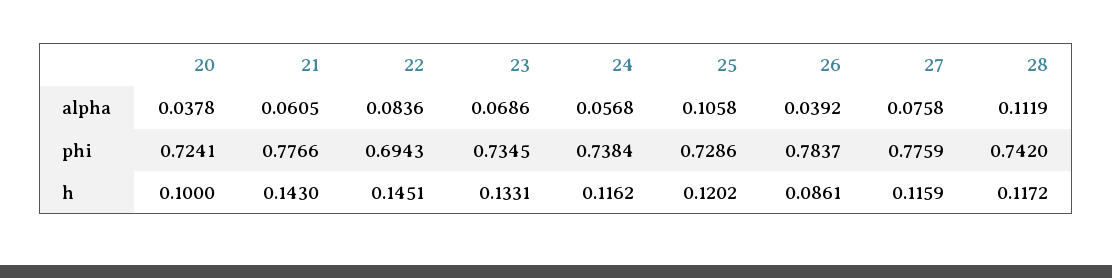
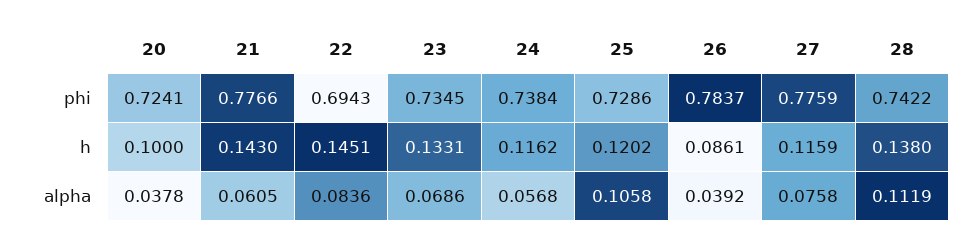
  {
    "20": {
      "alpha": 0.0378,
      "phi": 0.7241,
      "h": 0.1
    },
    "21": {
      "alpha": 0.0605,
      "phi": 0.7766,
      "h": 0.143
    },
    "22": {
      "alpha": 0.0836,
      "phi": 0.6943,
      "h": 0.1451
    },
    "23": {
      "alpha": 0.0686,
      "phi": 0.7345,
      "h": 0.1331
    },
    "24": {
      "alpha": 0.0568,
      "phi": 0.7384,
      "h": 0.1162
    },
    "25": {
      "alpha": 0.1058,
      "phi": 0.7286,
      "h": 0.1202
    },
    "26": {
      "alpha": 0.0392,
      "phi": 0.7837,
      "h": 0.0861
    },
    "27": {
      "alpha": 0.0758,
      "phi": 0.7759,
      "h": 0.1159
    },
    "28": {
      "alpha": 0.1119,
-     "phi": 0.742,
+     "phi": 0.7422,
-     "h": 0.1172
+     "h": 0.138
    }
  }

